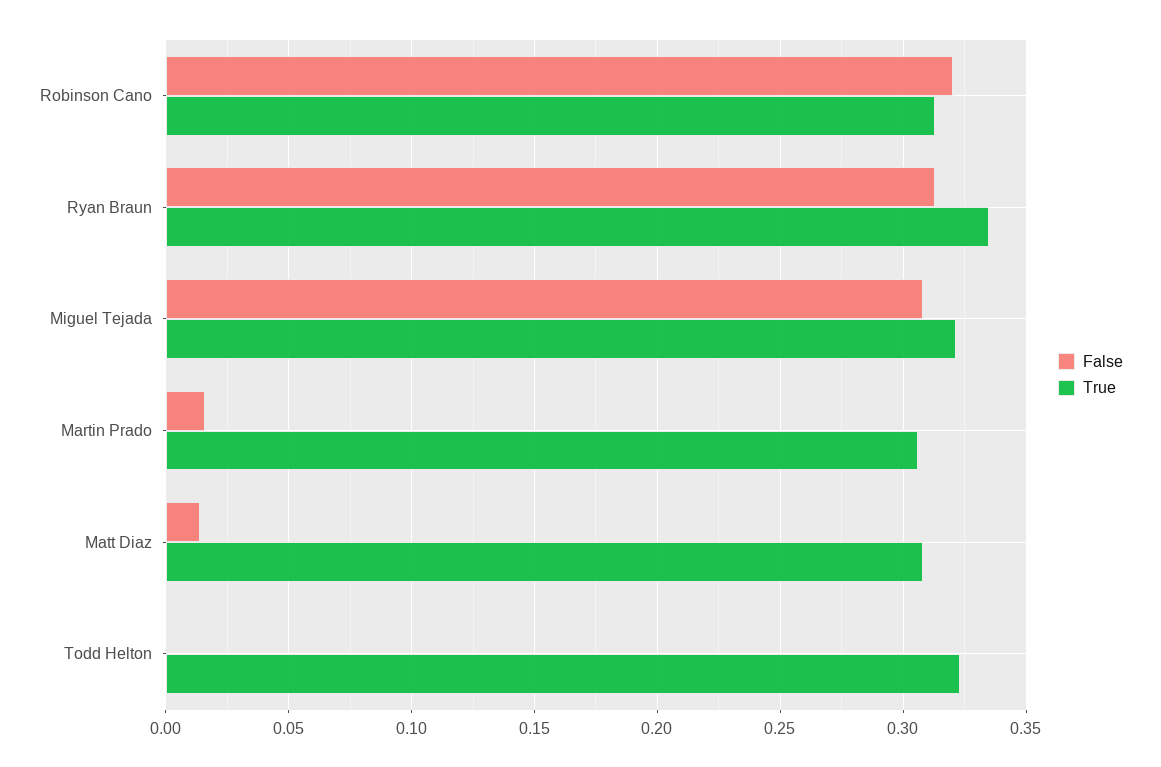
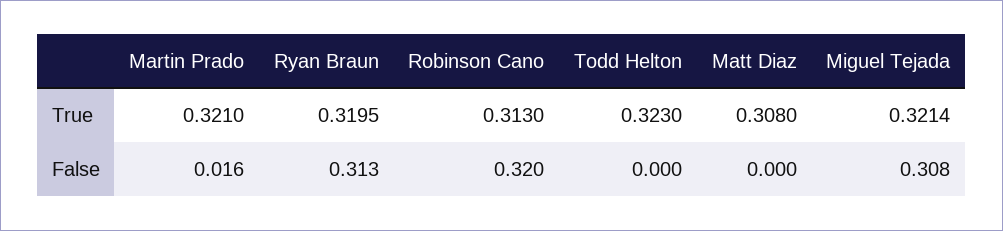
  {
    "False": {
      "Robinson Cano": 0.32,
      "Ryan Braun": 0.313,
      "Miguel Tejada": 0.308,
      "Martin Prado": 0.016,
-     "Matt Diaz": 0.015,
+     "Matt Diaz": 0,
      "Todd Helton": 0
    },
    "True": {
      "Robinson Cano": 0.313,
-     "Ryan Braun": 0.335,
+     "Ryan Braun": 0.3195,
      "Miguel Tejada": 0.3214,
-     "Martin Prado": 0.305,
+     "Martin Prado": 0.321,
      "Matt Diaz": 0.308,
      "Todd Helton": 0.323
    }
  }

